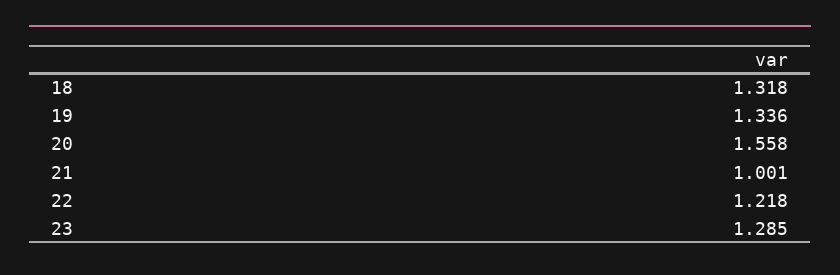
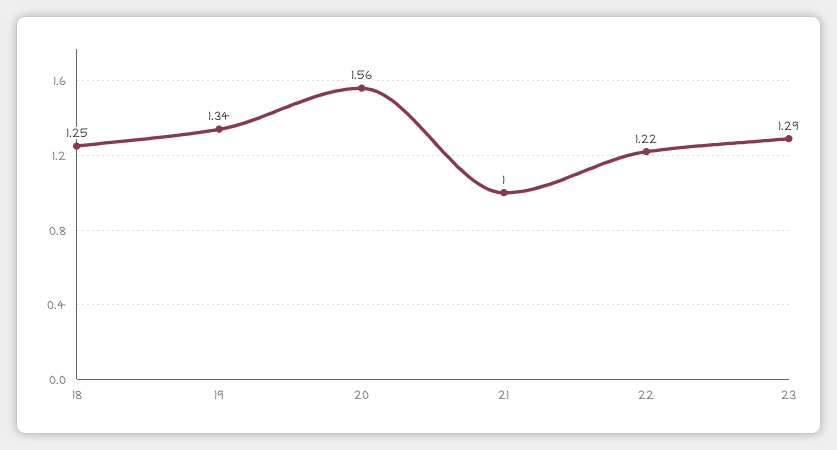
  {
-   "18": 1.318,
+   "18": 1.25,
    "19": 1.336,
    "20": 1.558,
    "21": 1.001,
    "22": 1.218,
    "23": 1.285
  }

